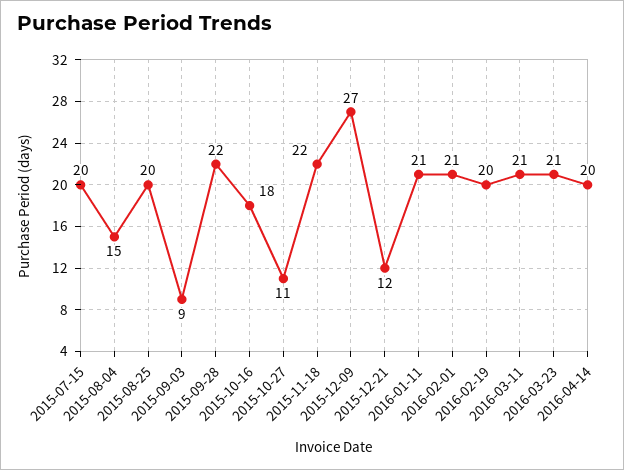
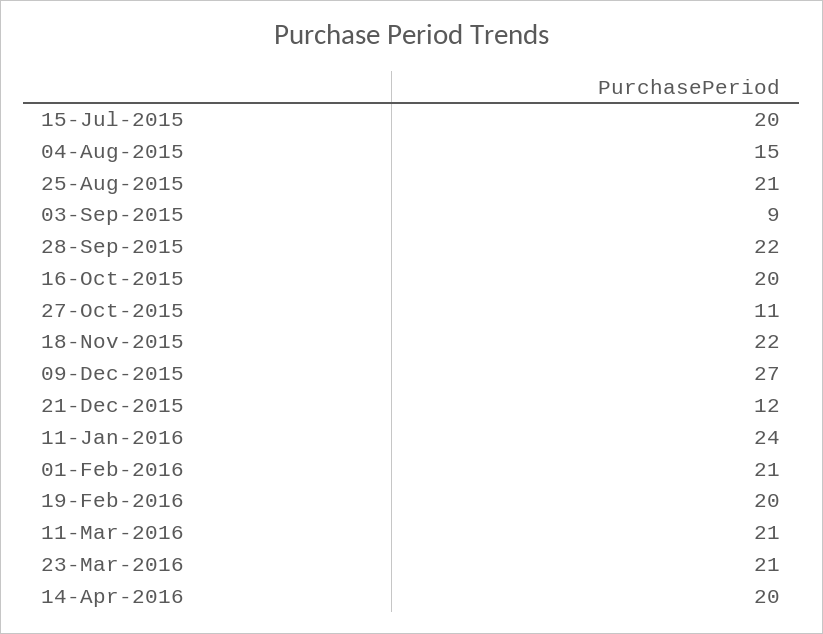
  {
    "2015-07-15": 20,
    "2015-08-04": 15,
-   "2015-08-25": 20,
+   "2015-08-25": 21,
    "2015-09-03": 9,
    "2015-09-28": 22,
-   "2015-10-16": 18,
+   "2015-10-16": 20,
    "2015-10-27": 11,
    "2015-11-18": 22,
    "2015-12-09": 27,
    "2015-12-21": 12,
-   "2016-01-11": 21,
+   "2016-01-11": 24,
    "2016-02-01": 21,
    "2016-02-19": 20,
    "2016-03-11": 21,
    "2016-03-23": 21,
    "2016-04-14": 20
  }

